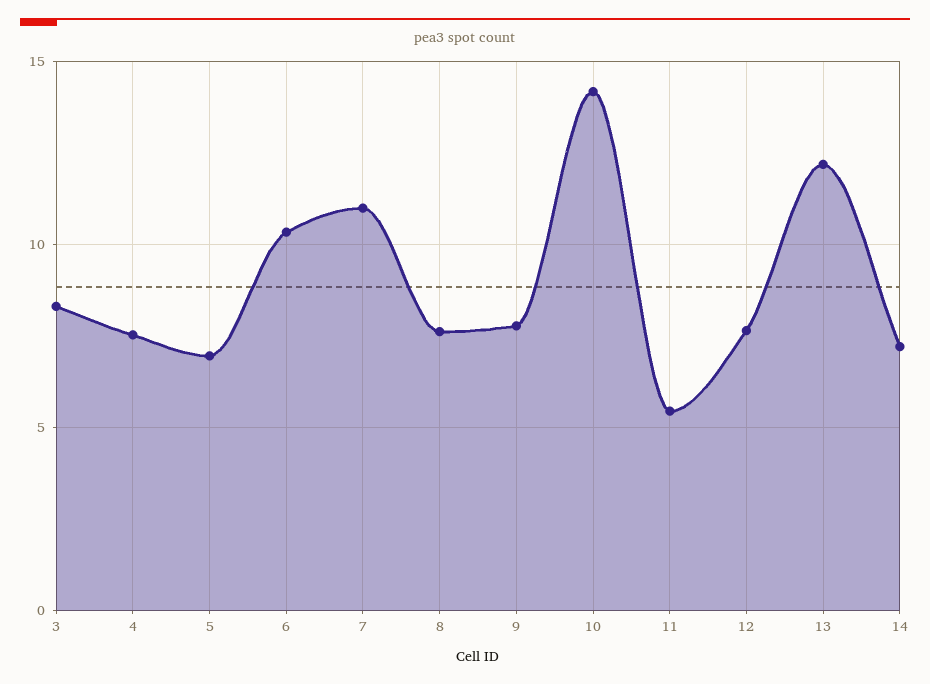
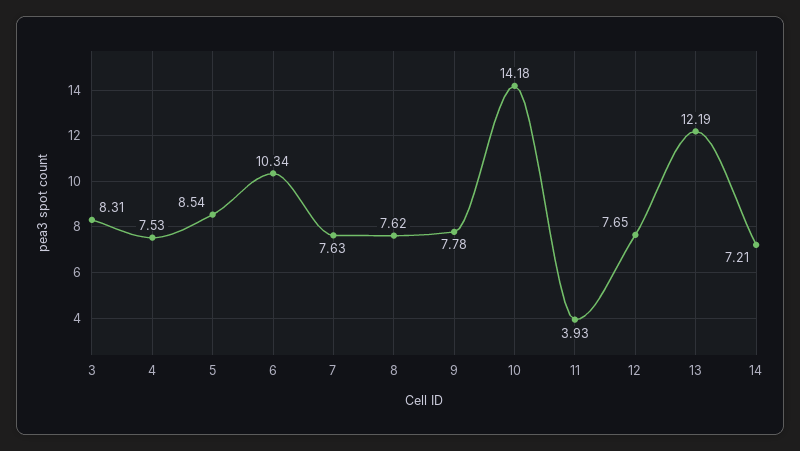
  {
    "3": 8.31,
    "4": 7.53,
-   "5": 7,
+   "5": 8.54,
    "6": 10.34,
-   "7": 11,
+   "7": 7.63,
    "8": 7.62,
    "9": 7.78,
    "10": 14.18,
-   "11": 5.5,
+   "11": 3.93,
    "12": 7.65,
    "13": 12.19,
    "14": 7.21
  }

